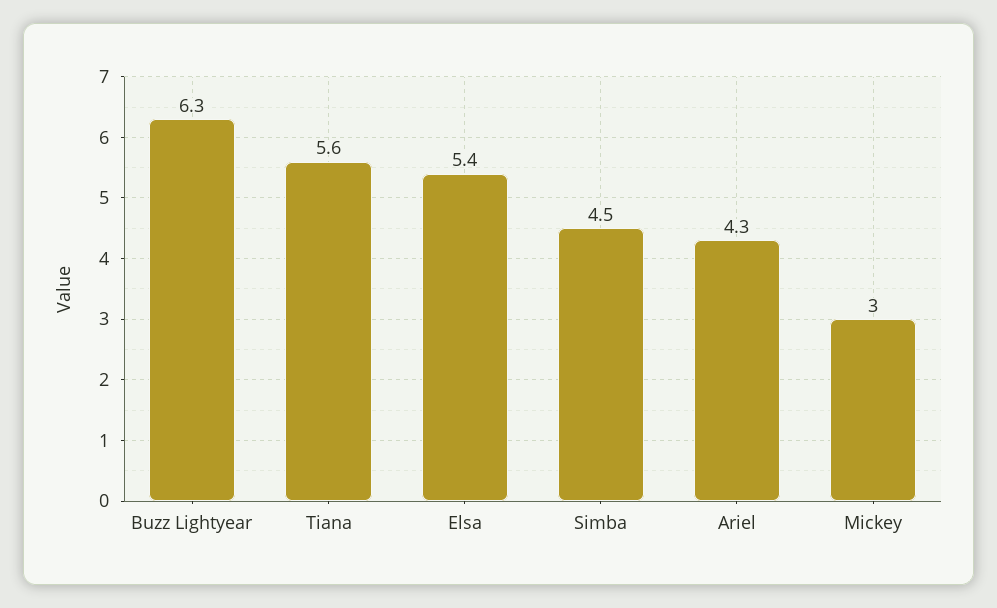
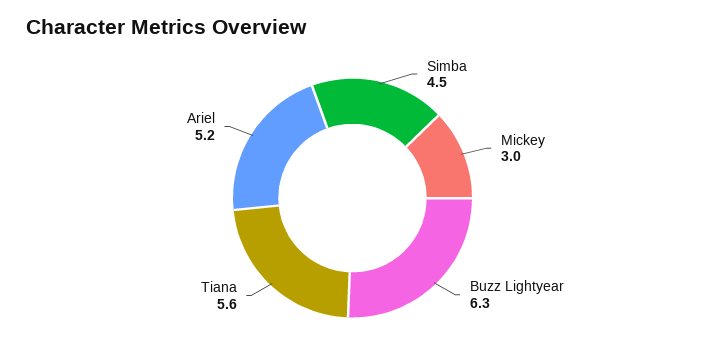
  {
    "Buzz Lightyear": 6.3,
    "Tiana": 5.6,
-   "Elsa": 5.4,
    "Simba": 4.5,
-   "Ariel": 4.3,
+   "Ariel": 5.2,
    "Mickey": 3
  }

